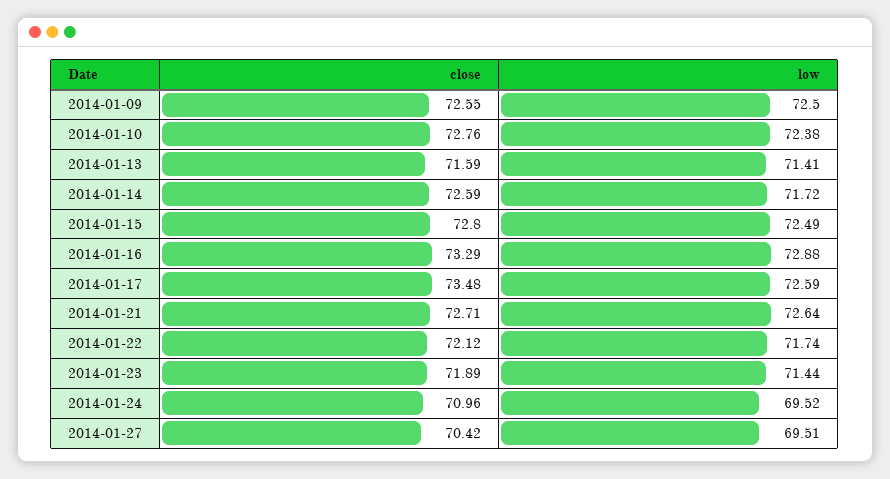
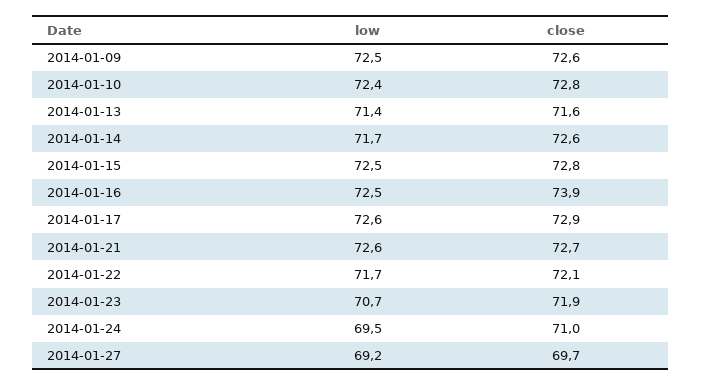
  {
    "close": {
      "2014-01-09": 72.55,
      "2014-01-10": 72.76,
      "2014-01-13": 71.59,
      "2014-01-14": 72.59,
      "2014-01-15": 72.8,
-     "2014-01-16": 73.29,
+     "2014-01-16": 73.9,
-     "2014-01-17": 73.48,
+     "2014-01-17": 72.9,
      "2014-01-21": 72.71,
      "2014-01-22": 72.12,
      "2014-01-23": 71.89,
      "2014-01-24": 70.96,
-     "2014-01-27": 70.42
+     "2014-01-27": 69.7
    },
    "low": {
      "2014-01-09": 72.5,
      "2014-01-10": 72.38,
      "2014-01-13": 71.41,
      "2014-01-14": 71.72,
      "2014-01-15": 72.49,
-     "2014-01-16": 72.88,
+     "2014-01-16": 72.5,
      "2014-01-17": 72.59,
      "2014-01-21": 72.64,
      "2014-01-22": 71.74,
-     "2014-01-23": 71.44,
+     "2014-01-23": 70.7,
      "2014-01-24": 69.52,
-     "2014-01-27": 69.51
+     "2014-01-27": 69.2
    }
  }

